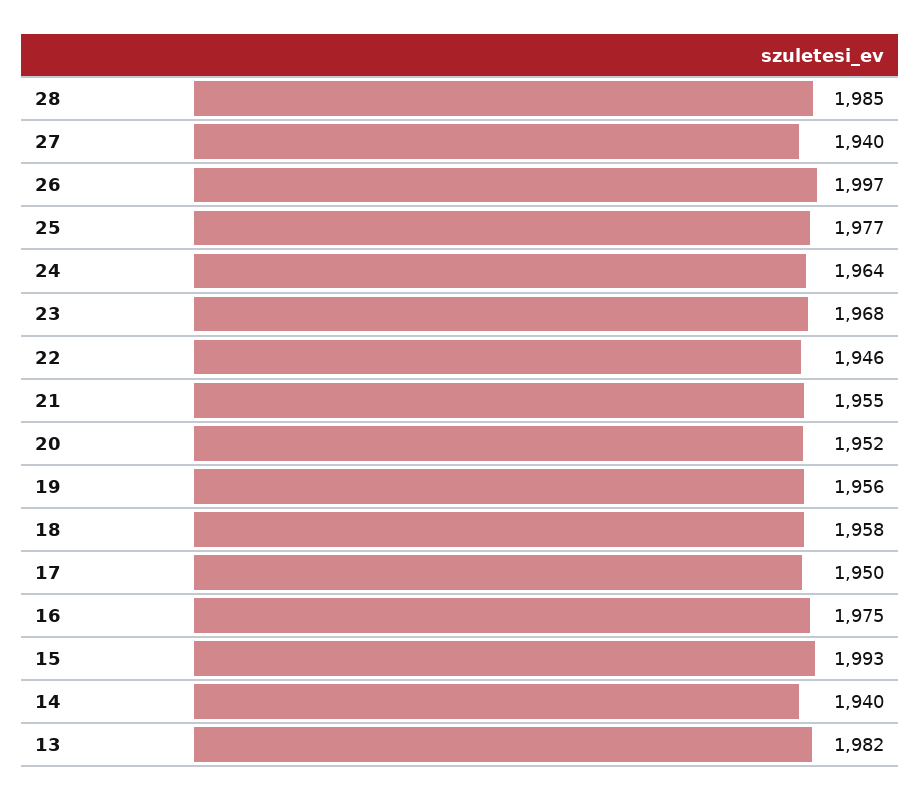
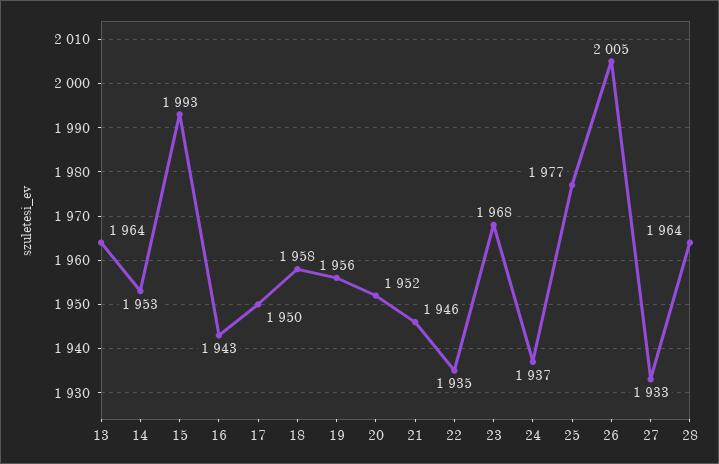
  {
-   "28": 1985,
+   "28": 1964,
-   "27": 1940,
+   "27": 1933,
-   "26": 1997,
+   "26": 2005,
    "25": 1977,
-   "24": 1964,
+   "24": 1937,
    "23": 1968,
-   "22": 1946,
+   "22": 1935,
-   "21": 1955,
+   "21": 1946,
    "20": 1952,
    "19": 1956,
    "18": 1958,
    "17": 1950,
-   "16": 1975,
+   "16": 1943,
    "15": 1993,
-   "14": 1940,
+   "14": 1953,
-   "13": 1982
+   "13": 1964
  }

